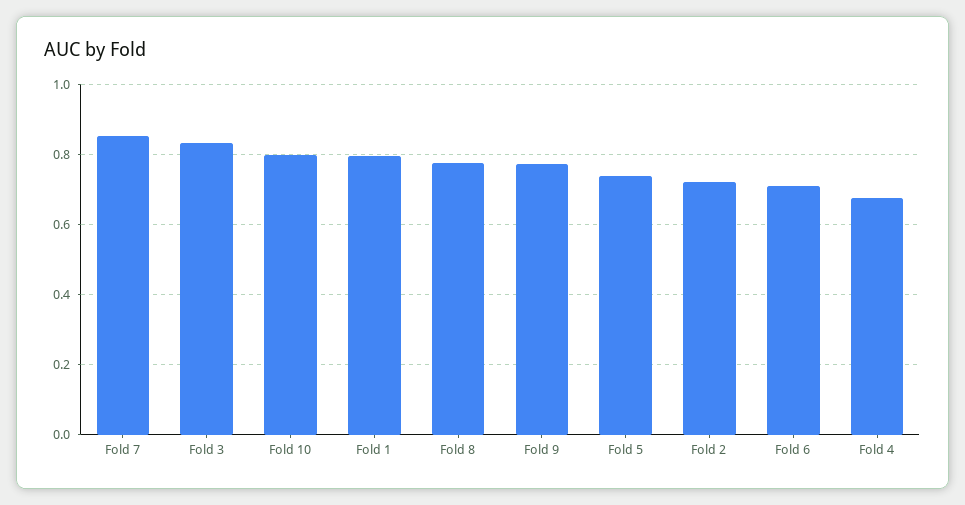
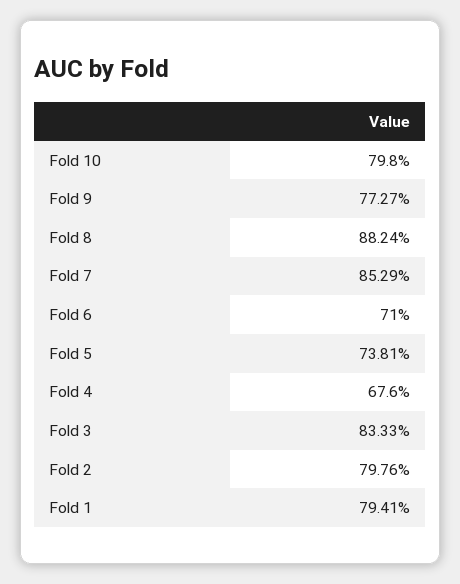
  {
    "Fold 7": 0.8529,
    "Fold 3": 0.8333,
    "Fold 10": 0.798,
    "Fold 1": 0.7941,
-   "Fold 8": 0.78,
+   "Fold 8": 0.8824,
    "Fold 9": 0.7727,
    "Fold 5": 0.7381,
-   "Fold 2": 0.72,
+   "Fold 2": 0.7976,
    "Fold 6": 0.71,
    "Fold 4": 0.676
  }

